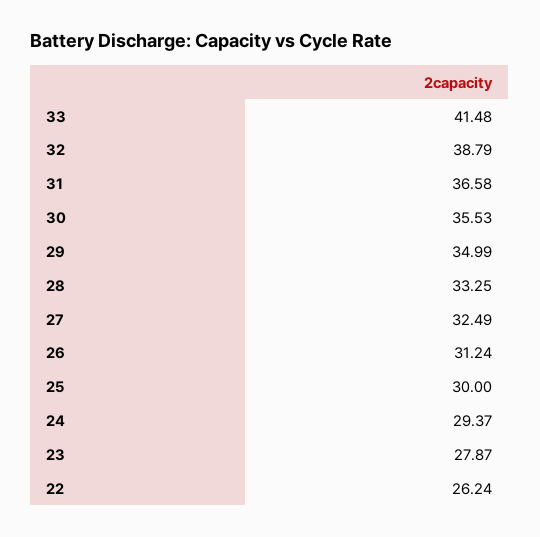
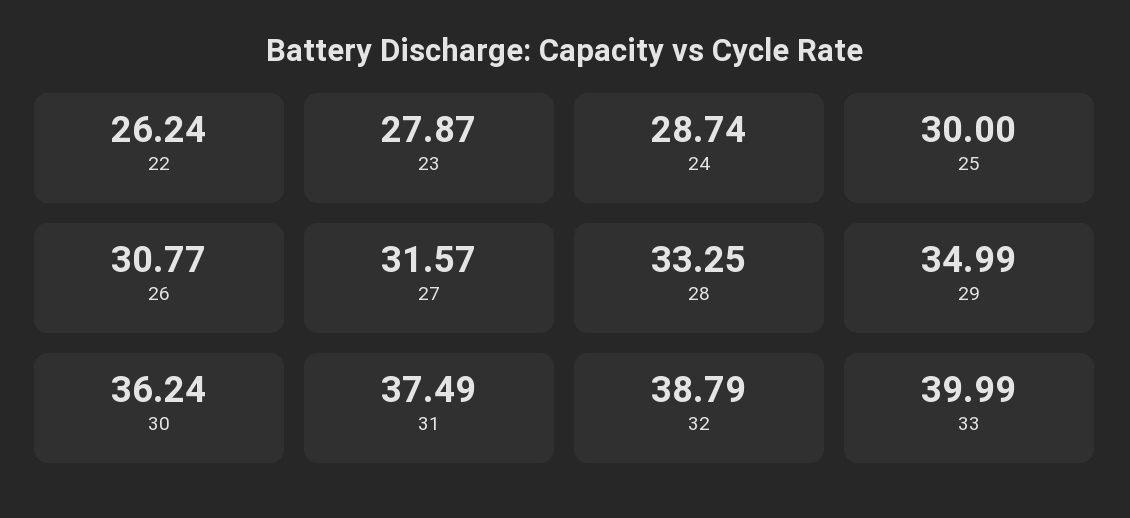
  {
-   "33": 41.48,
+   "33": 39.99,
    "32": 38.79,
-   "31": 36.58,
+   "31": 37.49,
-   "30": 35.53,
+   "30": 36.24,
    "29": 34.99,
    "28": 33.25,
-   "27": 32.49,
+   "27": 31.57,
-   "26": 31.24,
+   "26": 30.77,
    "25": 30,
-   "24": 29.37,
+   "24": 28.74,
    "23": 27.87,
    "22": 26.24
  }

